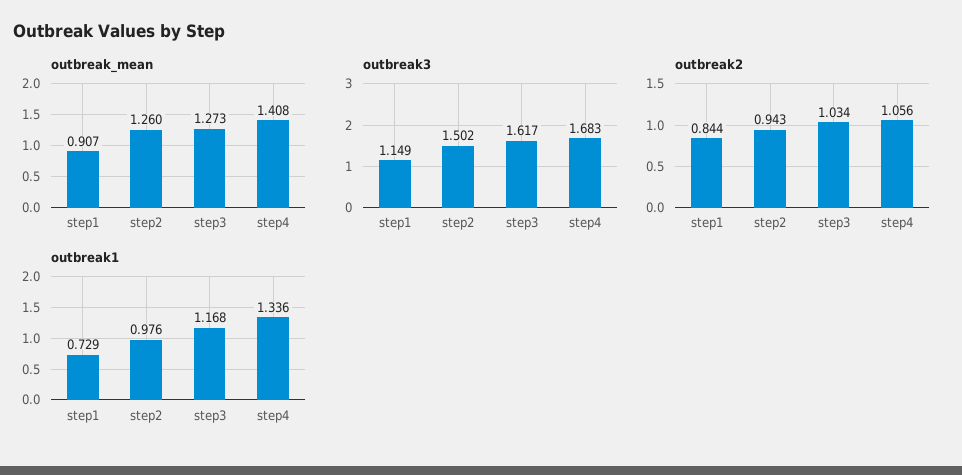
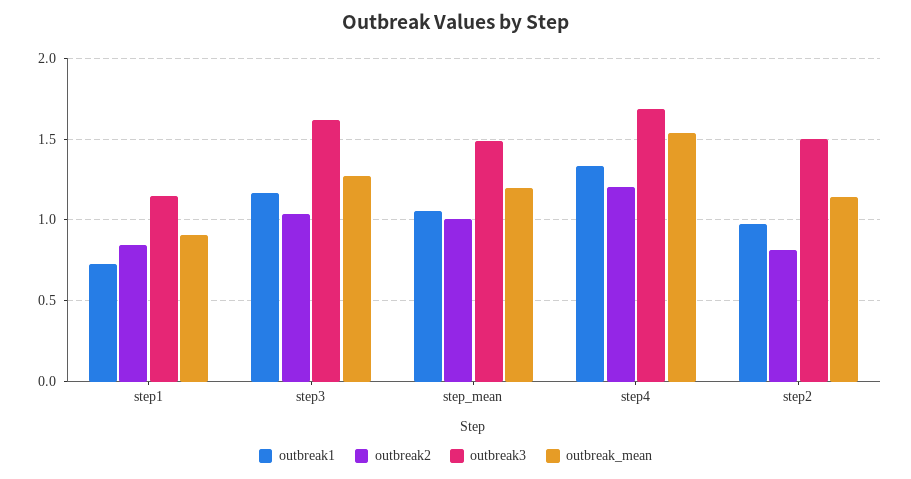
  {
    "outbreak_mean": {
      "step1": 0.907,
-     "step2": 1.26,
+     "step2": 1.15,
      "step3": 1.273,
-     "step4": 1.408
+     "step4": 1.55,
+     "step_mean": 1.2
    },
    "outbreak3": {
      "step1": 1.149,
      "step2": 1.502,
      "step3": 1.617,
-     "step4": 1.683
+     "step4": 1.683,
+     "step_mean": 1.5
    },
    "outbreak2": {
      "step1": 0.844,
-     "step2": 0.943,
+     "step2": 0.8,
      "step3": 1.034,
-     "step4": 1.056
+     "step4": 1.2,
+     "step_mean": 1
    },
    "outbreak1": {
      "step1": 0.729,
      "step2": 0.976,
      "step3": 1.168,
-     "step4": 1.336
+     "step4": 1.336,
+     "step_mean": 1.05
    }
  }

